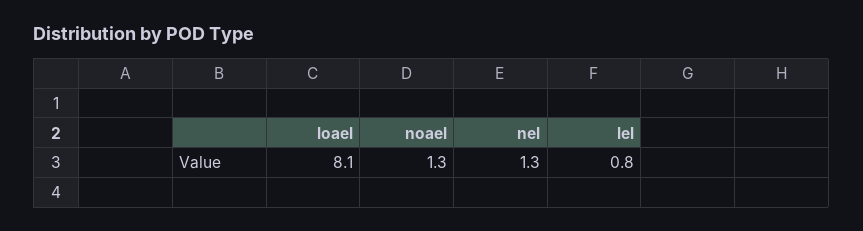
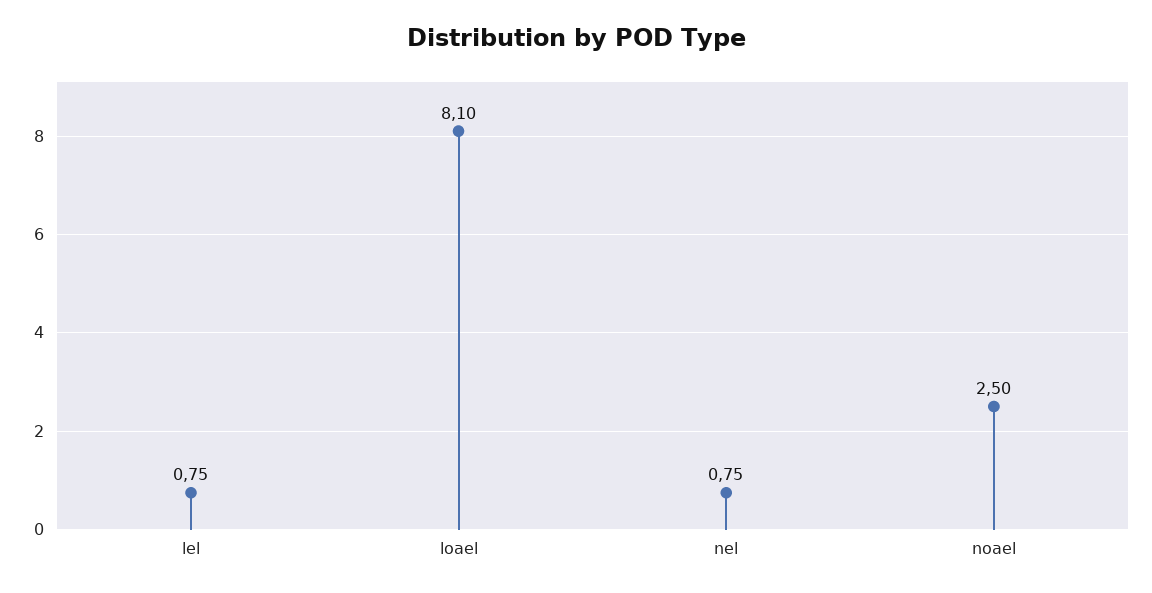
  {
    "loael": 8.1,
-   "noael": 1.3,
+   "noael": 2.5,
-   "nel": 1.3,
+   "nel": 0.75,
    "lel": 0.75
  }

